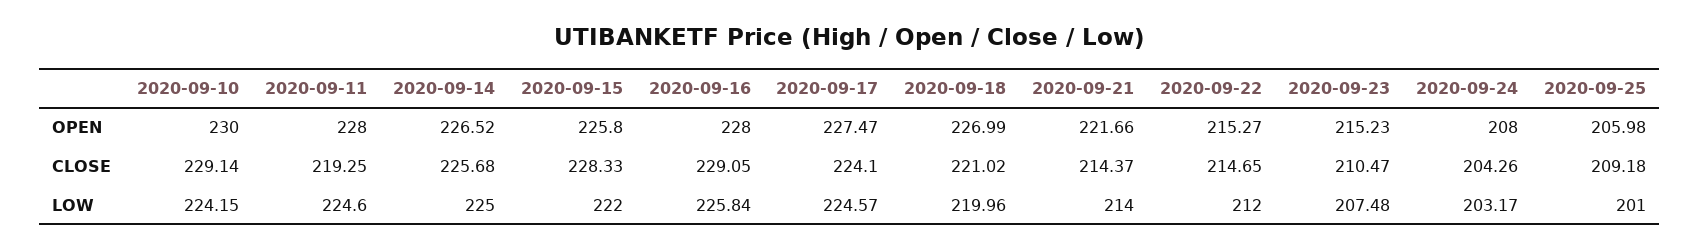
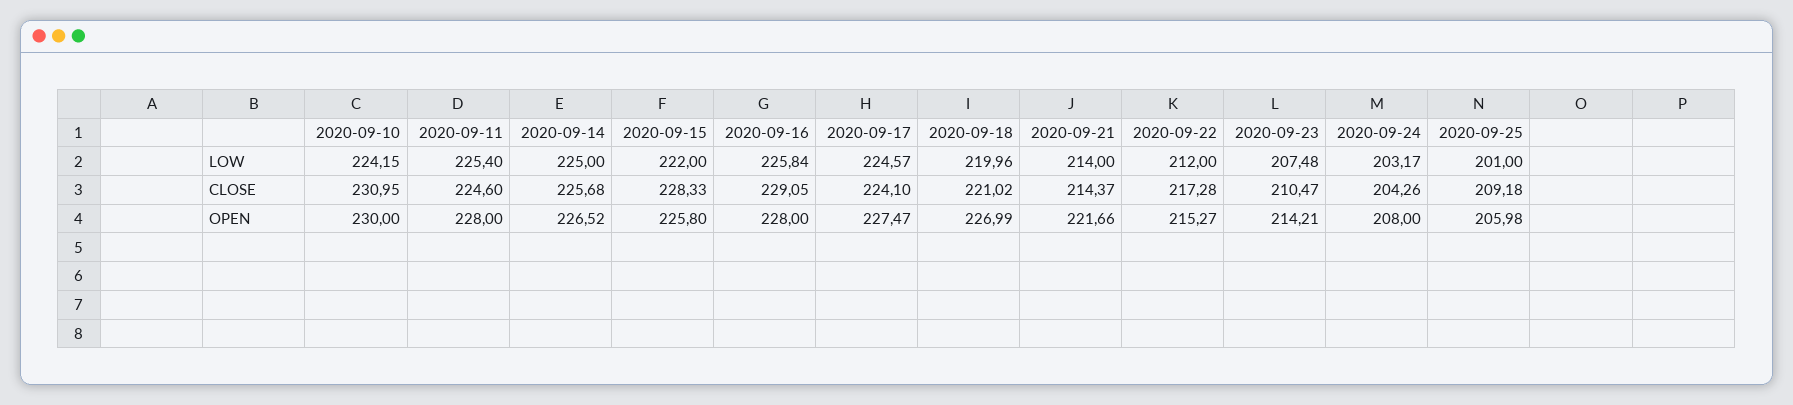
  {
    "2020-09-10": {
      "OPEN": 230,
-     "CLOSE": 229.14,
+     "CLOSE": 230.95,
      "LOW": 224.15
    },
    "2020-09-11": {
      "OPEN": 228,
-     "CLOSE": 219.25,
+     "CLOSE": 224.6,
-     "LOW": 224.6
+     "LOW": 225.4
    },
    "2020-09-14": {
      "OPEN": 226.52,
      "CLOSE": 225.68,
      "LOW": 225
    },
    "2020-09-15": {
      "OPEN": 225.8,
      "CLOSE": 228.33,
      "LOW": 222
    },
    "2020-09-16": {
      "OPEN": 228,
      "CLOSE": 229.05,
      "LOW": 225.84
    },
    "2020-09-17": {
      "OPEN": 227.47,
      "CLOSE": 224.1,
      "LOW": 224.57
    },
    "2020-09-18": {
      "OPEN": 226.99,
      "CLOSE": 221.02,
      "LOW": 219.96
    },
    "2020-09-21": {
      "OPEN": 221.66,
      "CLOSE": 214.37,
      "LOW": 214
    },
    "2020-09-22": {
      "OPEN": 215.27,
-     "CLOSE": 214.65,
+     "CLOSE": 217.28,
      "LOW": 212
    },
    "2020-09-23": {
-     "OPEN": 215.23,
+     "OPEN": 214.21,
      "CLOSE": 210.47,
      "LOW": 207.48
    },
    "2020-09-24": {
      "OPEN": 208,
      "CLOSE": 204.26,
      "LOW": 203.17
    },
    "2020-09-25": {
      "OPEN": 205.98,
      "CLOSE": 209.18,
      "LOW": 201
    }
  }

